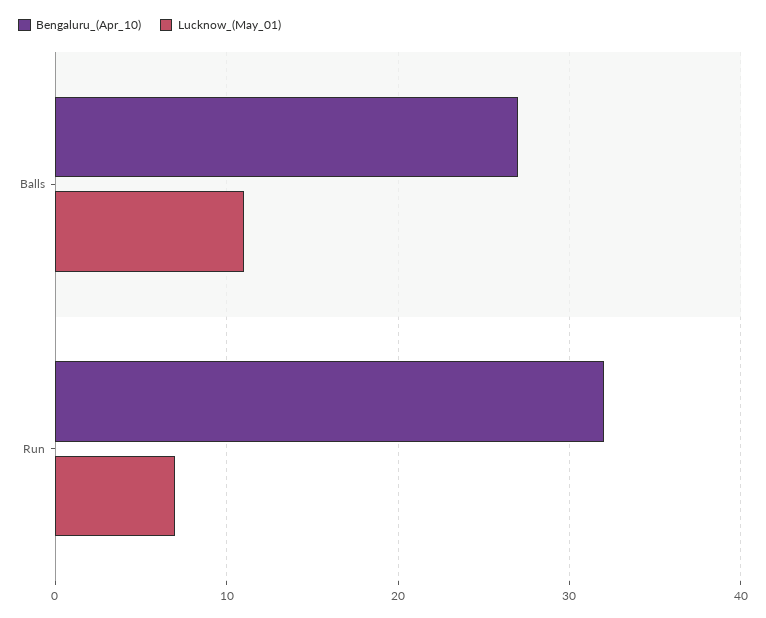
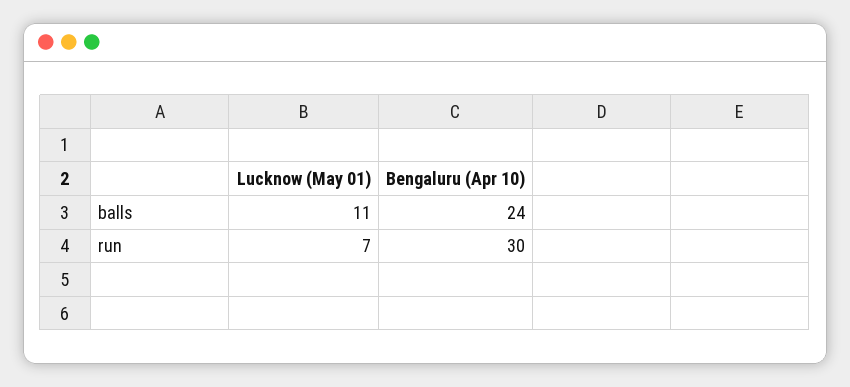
  {
    "Bengaluru_(Apr_10)": {
-     "Balls": 27,
+     "Balls": 24,
-     "Run": 32
+     "Run": 30
    },
    "Lucknow_(May_01)": {
      "Balls": 11,
      "Run": 7
    }
  }

